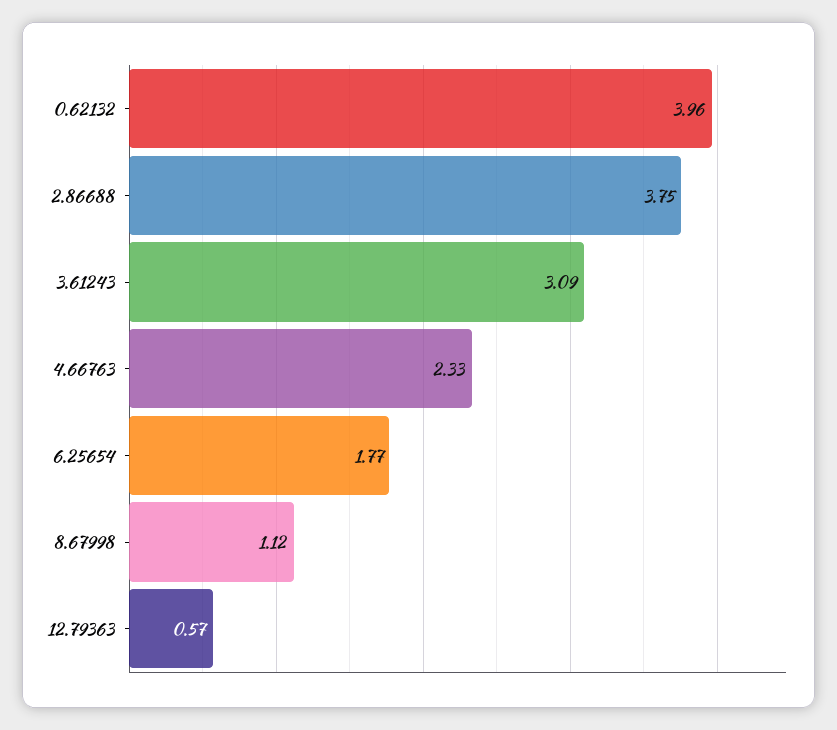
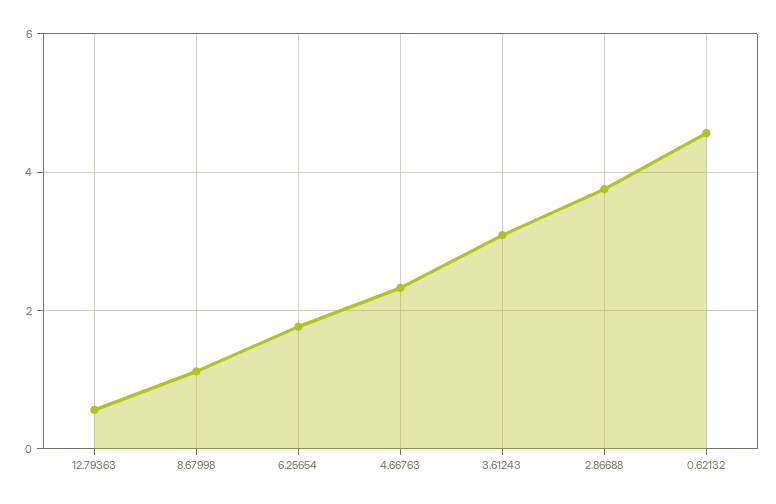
  {
-   "0.62132": 3.96,
+   "0.62132": 4.6,
    "2.86688": 3.75,
    "3.61243": 3.09,
    "4.66763": 2.33,
    "6.25654": 1.77,
    "8.67998": 1.12,
    "12.79363": 0.57
  }

